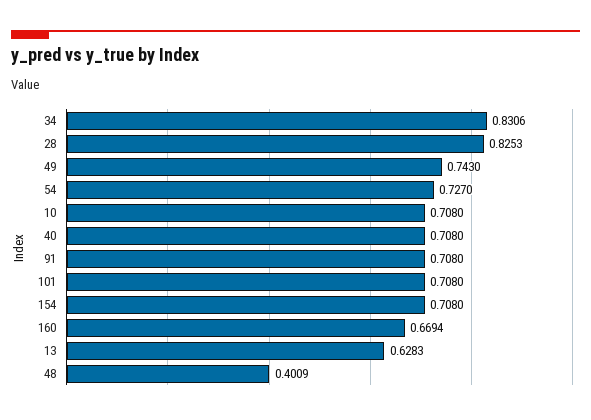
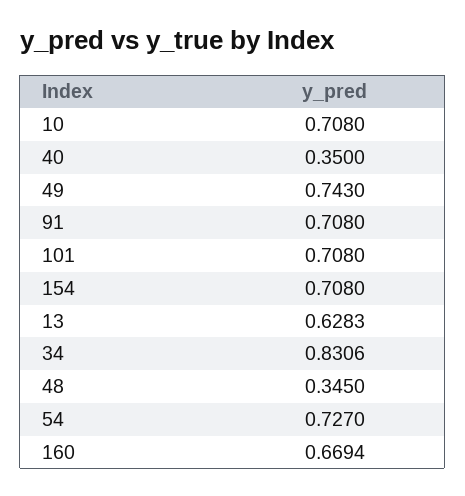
  {
    "34": 0.8306,
-   "28": 0.8253,
    "49": 0.743,
    "54": 0.727,
    "10": 0.708,
-   "40": 0.708,
+   "40": 0.35,
    "91": 0.708,
    "101": 0.708,
    "154": 0.708,
    "160": 0.6694,
    "13": 0.6283,
-   "48": 0.4009
+   "48": 0.345
  }

